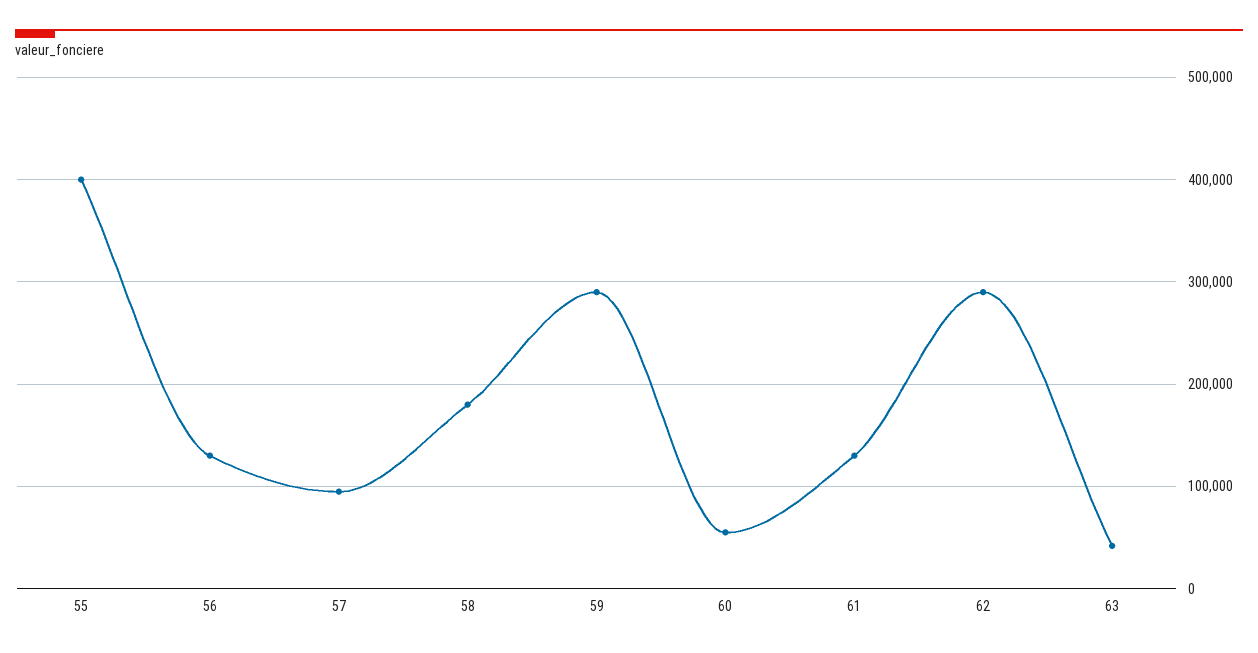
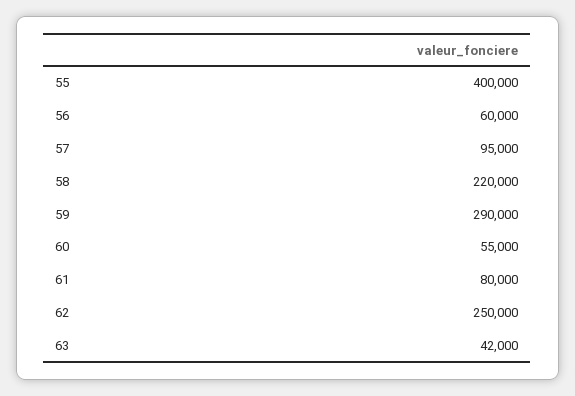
  {
    "55": 400000,
-   "56": 130000,
+   "56": 60000,
    "57": 95000,
-   "58": 180000,
+   "58": 220000,
    "59": 290000,
    "60": 55000,
-   "61": 130000,
+   "61": 80000,
-   "62": 290000,
+   "62": 250000,
    "63": 42000
  }

